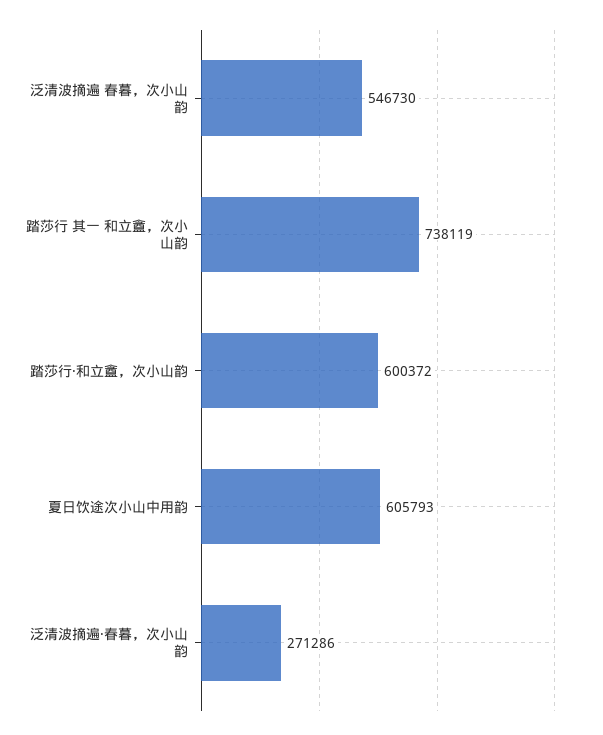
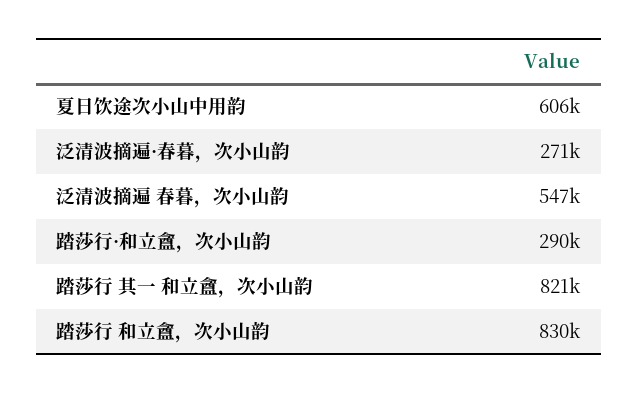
  {
    "泛清波摘遍 春暮，次小山韵": 546730,
-   "踏莎行 其一 和立盦，次小山韵": 738119,
+   "踏莎行 其一 和立盦，次小山韵": 821000,
-   "踏莎行·和立盦，次小山韵": 600372,
+   "踏莎行·和立盦，次小山韵": 290000,
    "夏日饮途次小山中用韵": 605793,
-   "泛清波摘遍·春暮，次小山韵": 271286
+   "泛清波摘遍·春暮，次小山韵": 271286,
+   "踏莎行 和立盦，次小山韵": 830000
  }

